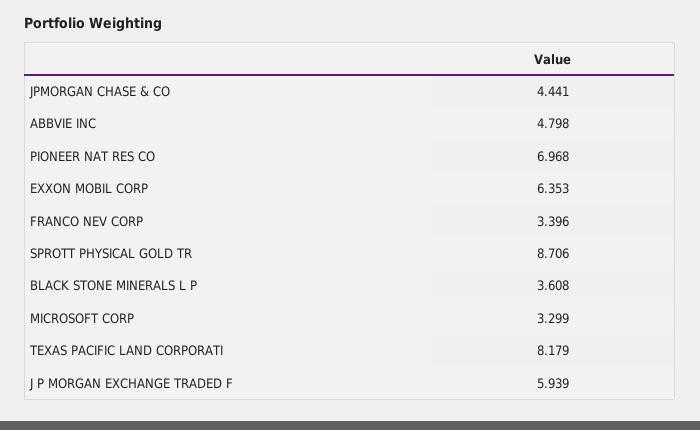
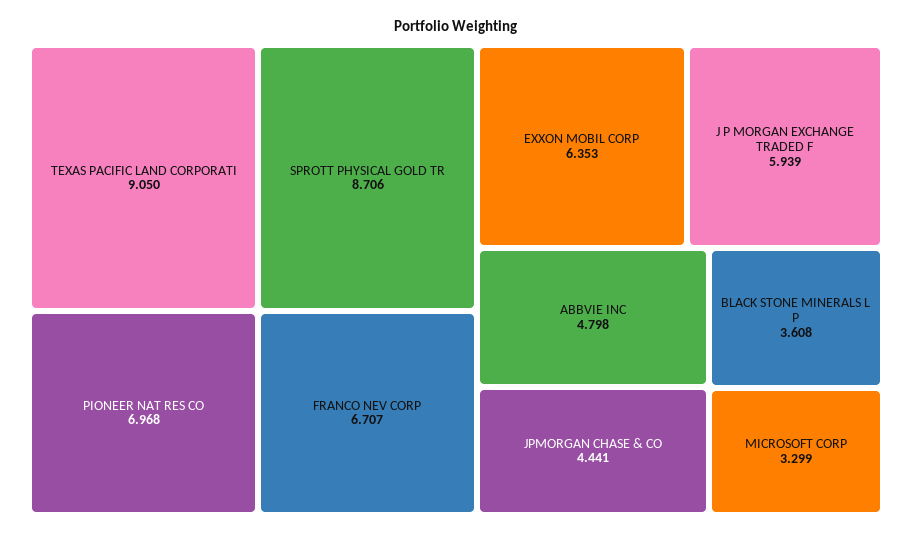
  {
    "JPMORGAN CHASE & CO": 4.441,
    "ABBVIE INC": 4.798,
    "PIONEER NAT RES CO": 6.968,
    "EXXON MOBIL CORP": 6.353,
-   "FRANCO NEV CORP": 3.396,
+   "FRANCO NEV CORP": 6.707,
    "SPROTT PHYSICAL GOLD TR": 8.706,
    "BLACK STONE MINERALS L P": 3.608,
    "MICROSOFT CORP": 3.299,
-   "TEXAS PACIFIC LAND CORPORATI": 8.179,
+   "TEXAS PACIFIC LAND CORPORATI": 9.05,
    "J P MORGAN EXCHANGE TRADED F": 5.939
  }

